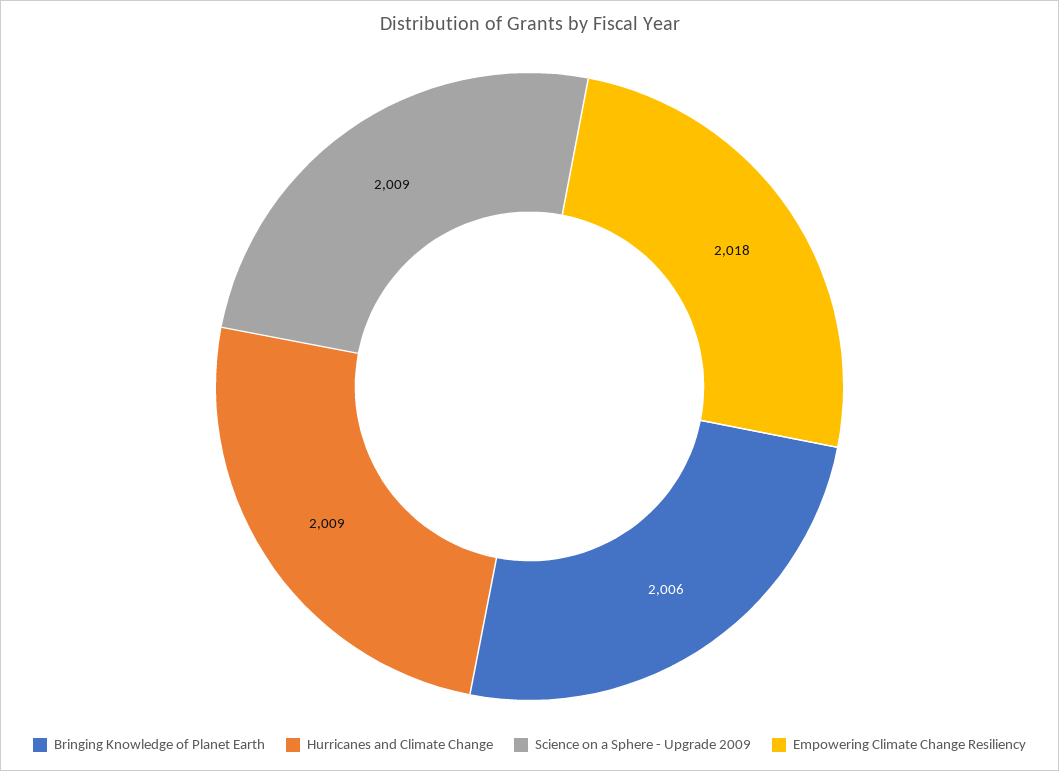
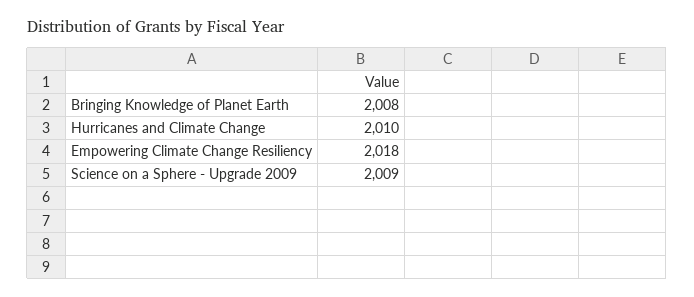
  {
-   "Bringing Knowledge of Planet Earth": 2006,
+   "Bringing Knowledge of Planet Earth": 2008,
-   "Hurricanes and Climate Change": 2009,
+   "Hurricanes and Climate Change": 2010,
    "Science on a Sphere - Upgrade 2009": 2009,
    "Empowering Climate Change Resiliency": 2018
  }

